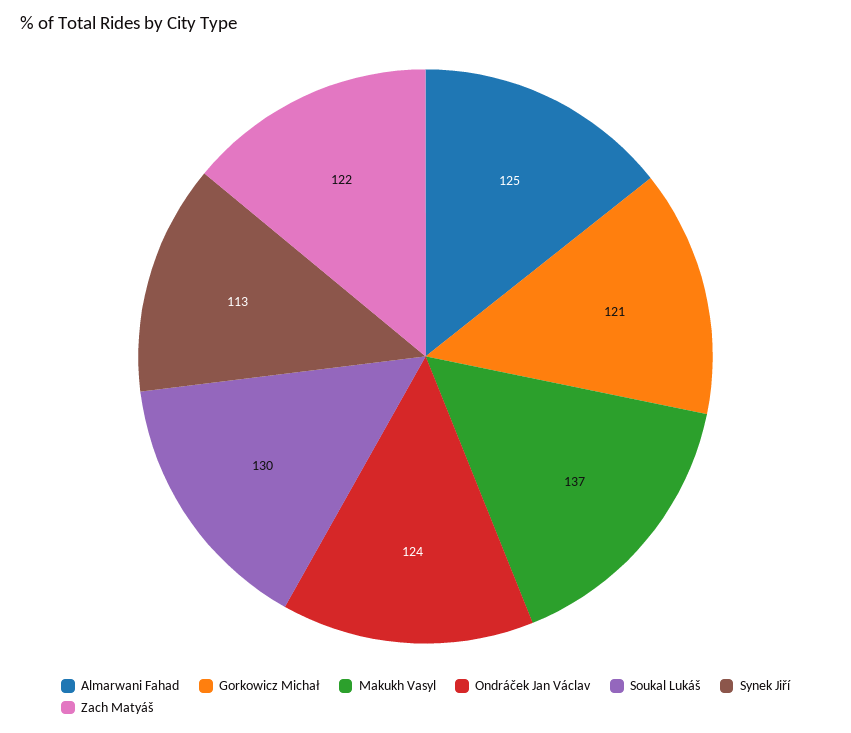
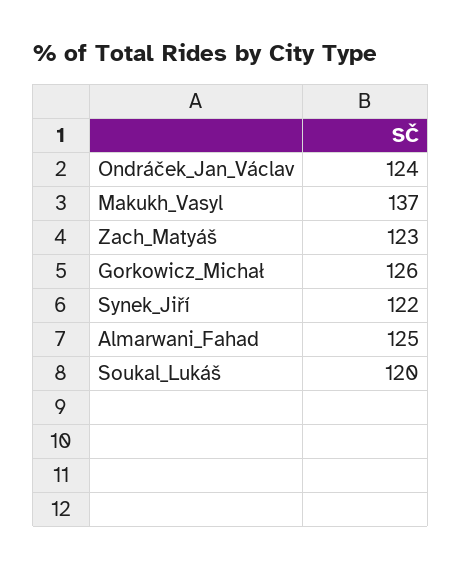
  {
    "Almarwani Fahad": 125,
-   "Gorkowicz Michał": 121,
+   "Gorkowicz Michał": 126,
    "Makukh Vasyl": 137,
    "Ondráček Jan Václav": 124,
-   "Soukal Lukáš": 130,
+   "Soukal Lukáš": 120,
-   "Synek Jiří": 113,
+   "Synek Jiří": 122,
-   "Zach Matyáš": 122
+   "Zach Matyáš": 123
  }

